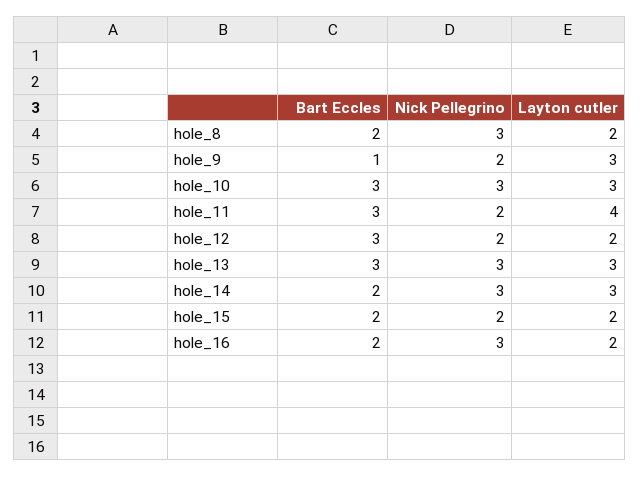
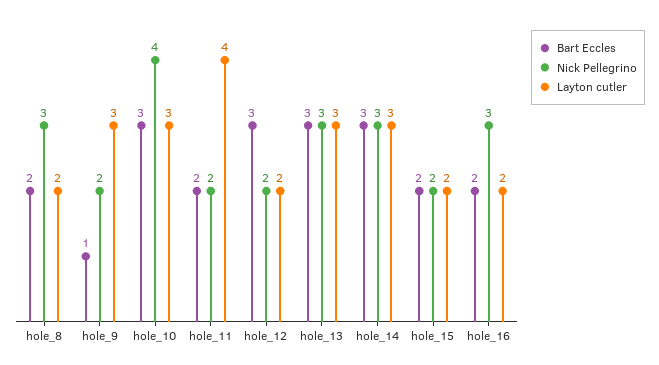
  {
    "Bart Eccles": {
      "hole_8": 2,
      "hole_9": 1,
      "hole_10": 3,
-     "hole_11": 3,
+     "hole_11": 2,
      "hole_12": 3,
      "hole_13": 3,
-     "hole_14": 2,
+     "hole_14": 3,
      "hole_15": 2,
      "hole_16": 2
    },
    "Nick Pellegrino": {
      "hole_8": 3,
      "hole_9": 2,
-     "hole_10": 3,
+     "hole_10": 4,
      "hole_11": 2,
      "hole_12": 2,
      "hole_13": 3,
      "hole_14": 3,
      "hole_15": 2,
      "hole_16": 3
    },
    "Layton cutler": {
      "hole_8": 2,
      "hole_9": 3,
      "hole_10": 3,
      "hole_11": 4,
      "hole_12": 2,
      "hole_13": 3,
      "hole_14": 3,
      "hole_15": 2,
      "hole_16": 2
    }
  }

